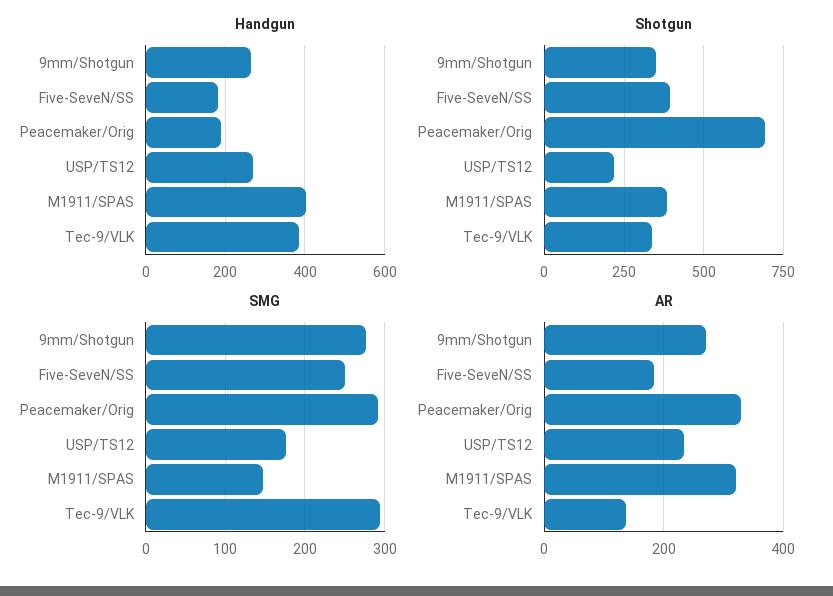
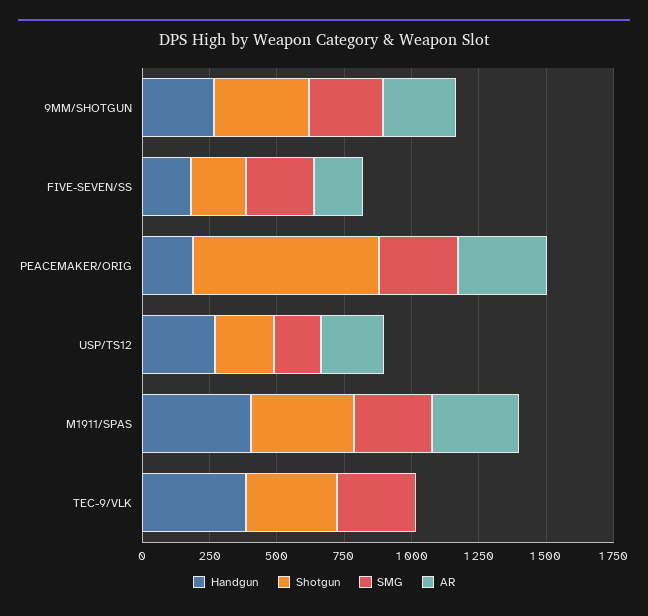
  {
    "Handgun": {
      "9mm/Shotgun": 260,
      "Five-SeveN/SS": 180,
      "Peacemaker/Orig": 180,
      "USP/TS12": 280,
      "M1911/SPAS": 400,
      "Tec-9/VLK": 380
    },
    "Shotgun": {
      "9mm/Shotgun": 350,
-     "Five-SeveN/SS": 400,
+     "Five-SeveN/SS": 200,
      "Peacemaker/Orig": 700,
      "USP/TS12": 225,
      "M1911/SPAS": 375,
      "Tec-9/VLK": 325
    },
    "SMG": {
      "9mm/Shotgun": 280,
      "Five-SeveN/SS": 250,
      "Peacemaker/Orig": 290,
      "USP/TS12": 180,
-     "M1911/SPAS": 150,
+     "M1911/SPAS": 300,
      "Tec-9/VLK": 290
    },
    "AR": {
      "9mm/Shotgun": 280,
      "Five-SeveN/SS": 180,
      "Peacemaker/Orig": 320,
      "USP/TS12": 240,
      "M1911/SPAS": 320,
-     "Tec-9/VLK": 140
+     "Tec-9/VLK": 0
    }
  }

